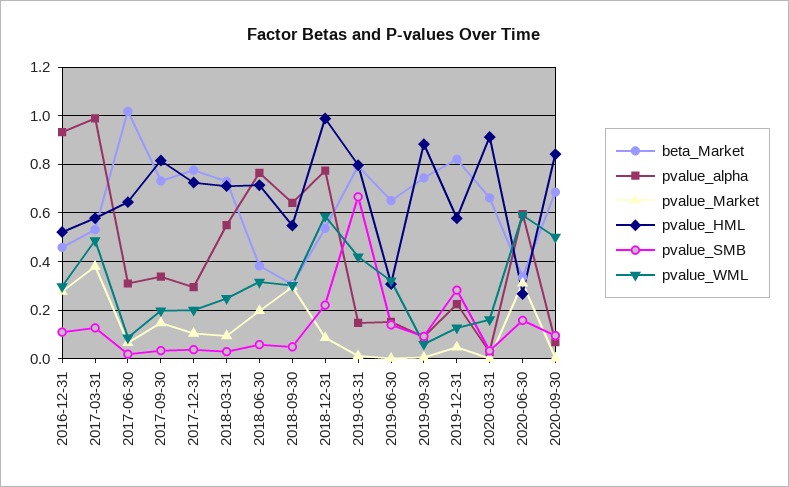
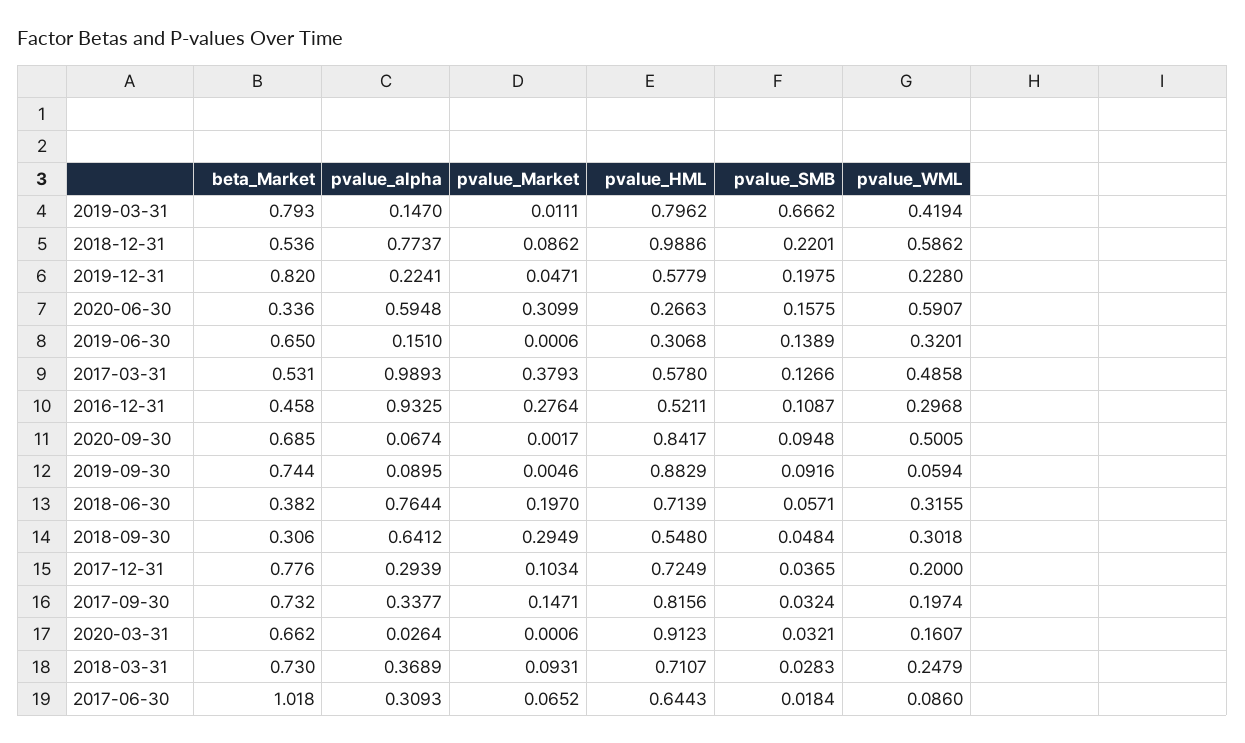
  {
    "beta_Market": {
      "2016-12-31": 0.458,
      "2017-03-31": 0.531,
      "2017-06-30": 1.018,
      "2017-09-30": 0.732,
      "2017-12-31": 0.776,
      "2018-03-31": 0.73,
      "2018-06-30": 0.382,
      "2018-09-30": 0.306,
      "2018-12-31": 0.536,
      "2019-03-31": 0.793,
      "2019-06-30": 0.65,
      "2019-09-30": 0.744,
      "2019-12-31": 0.82,
      "2020-03-31": 0.662,
      "2020-06-30": 0.336,
      "2020-09-30": 0.685
    },
    "pvalue_alpha": {
      "2016-12-31": 0.9325,
      "2017-03-31": 0.9893,
      "2017-06-30": 0.3093,
      "2017-09-30": 0.3377,
      "2017-12-31": 0.2939,
-     "2018-03-31": 0.55,
+     "2018-03-31": 0.3689,
      "2018-06-30": 0.7644,
      "2018-09-30": 0.6412,
      "2018-12-31": 0.7737,
      "2019-03-31": 0.147,
      "2019-06-30": 0.151,
      "2019-09-30": 0.0895,
      "2019-12-31": 0.2241,
      "2020-03-31": 0.0264,
      "2020-06-30": 0.5948,
      "2020-09-30": 0.0674
    },
    "pvalue_Market": {
      "2016-12-31": 0.2764,
      "2017-03-31": 0.3793,
      "2017-06-30": 0.0652,
      "2017-09-30": 0.1471,
      "2017-12-31": 0.1034,
      "2018-03-31": 0.0931,
      "2018-06-30": 0.197,
      "2018-09-30": 0.2949,
      "2018-12-31": 0.0862,
      "2019-03-31": 0.0111,
      "2019-06-30": 0.0006,
      "2019-09-30": 0.0046,
      "2019-12-31": 0.0471,
      "2020-03-31": 0.0006,
      "2020-06-30": 0.3099,
      "2020-09-30": 0.0017
    },
    "pvalue_HML": {
      "2016-12-31": 0.5211,
      "2017-03-31": 0.578,
      "2017-06-30": 0.6443,
      "2017-09-30": 0.8156,
      "2017-12-31": 0.7249,
      "2018-03-31": 0.7107,
      "2018-06-30": 0.7139,
      "2018-09-30": 0.548,
      "2018-12-31": 0.9886,
      "2019-03-31": 0.7962,
      "2019-06-30": 0.3068,
      "2019-09-30": 0.8829,
      "2019-12-31": 0.5779,
      "2020-03-31": 0.9123,
      "2020-06-30": 0.2663,
      "2020-09-30": 0.8417
    },
    "pvalue_SMB": {
      "2016-12-31": 0.1087,
      "2017-03-31": 0.1266,
      "2017-06-30": 0.0184,
      "2017-09-30": 0.0324,
      "2017-12-31": 0.0365,
      "2018-03-31": 0.0283,
      "2018-06-30": 0.0571,
      "2018-09-30": 0.0484,
      "2018-12-31": 0.2201,
      "2019-03-31": 0.6662,
      "2019-06-30": 0.1389,
      "2019-09-30": 0.0916,
-     "2019-12-31": 0.275,
+     "2019-12-31": 0.1975,
      "2020-03-31": 0.0321,
      "2020-06-30": 0.1575,
      "2020-09-30": 0.0948
    },
    "pvalue_WML": {
      "2016-12-31": 0.2968,
      "2017-03-31": 0.4858,
      "2017-06-30": 0.086,
      "2017-09-30": 0.1974,
      "2017-12-31": 0.2,
      "2018-03-31": 0.2479,
      "2018-06-30": 0.3155,
      "2018-09-30": 0.3018,
      "2018-12-31": 0.5862,
      "2019-03-31": 0.4194,
      "2019-06-30": 0.3201,
      "2019-09-30": 0.0594,
-     "2019-12-31": 0.125,
+     "2019-12-31": 0.228,
      "2020-03-31": 0.1607,
      "2020-06-30": 0.5907,
      "2020-09-30": 0.5005
    }
  }

